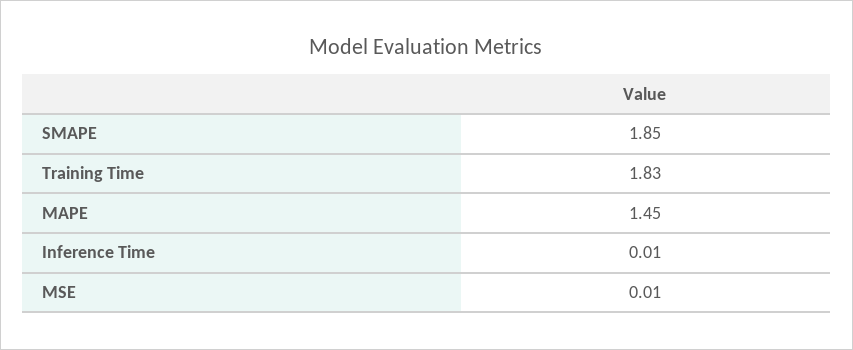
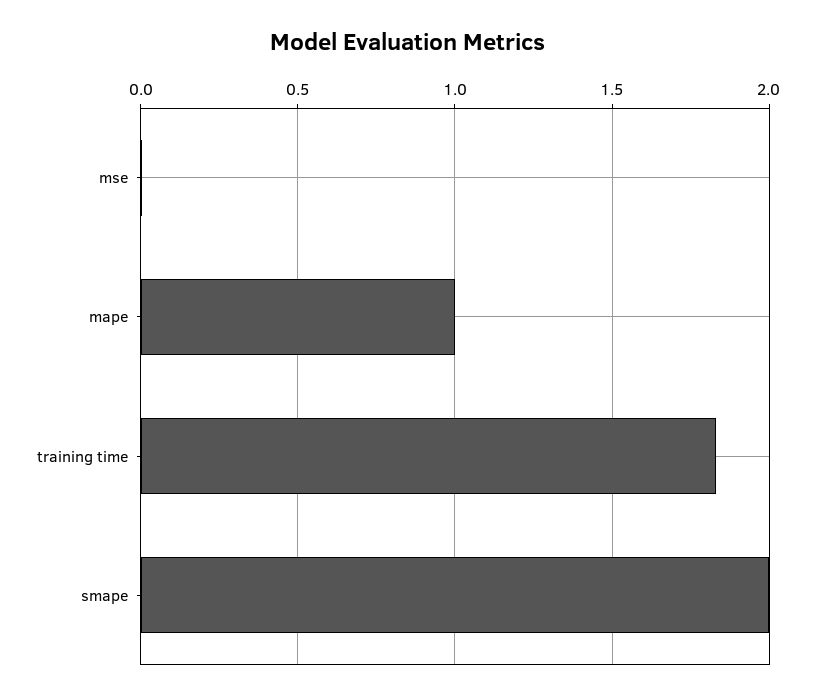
  {
-   "SMAPE": 1.85,
+   "SMAPE": 2,
    "Training Time": 1.83,
-   "MAPE": 1.45,
+   "MAPE": 1,
-   "Inference Time": 0.01,
    "MSE": 0.01
  }

